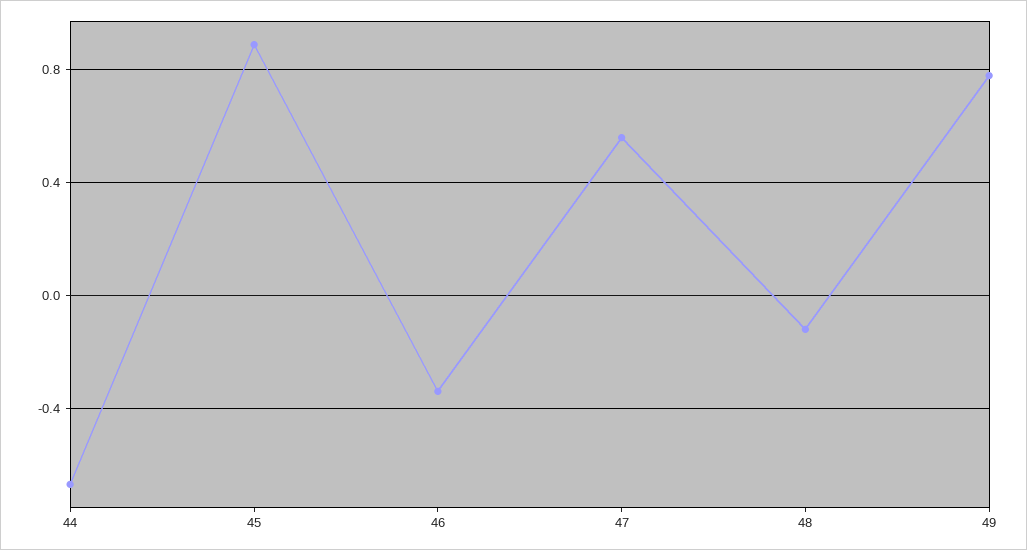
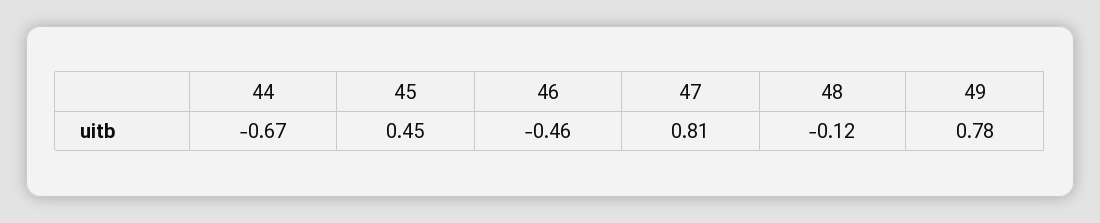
  {
    "44": -0.67,
-   "45": 0.9,
+   "45": 0.45,
-   "46": -0.35,
+   "46": -0.46,
-   "47": 0.55,
+   "47": 0.81,
    "48": -0.12,
    "49": 0.78
  }

